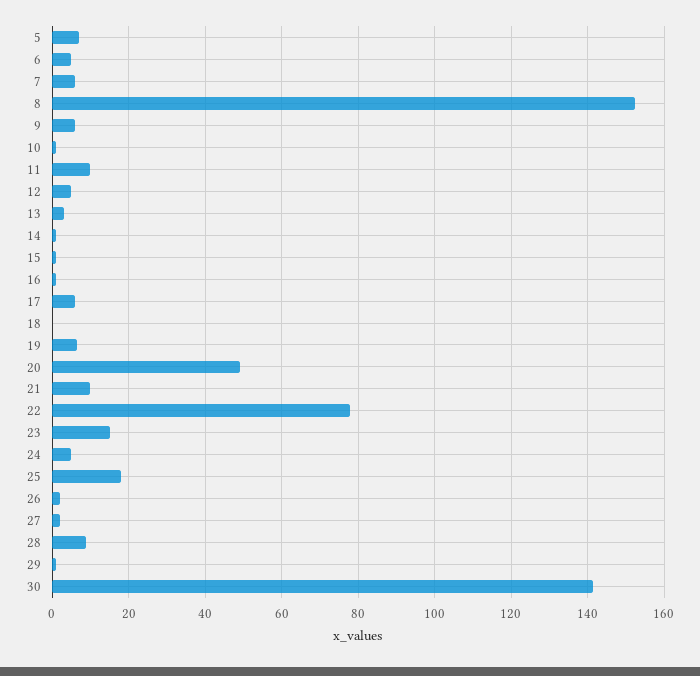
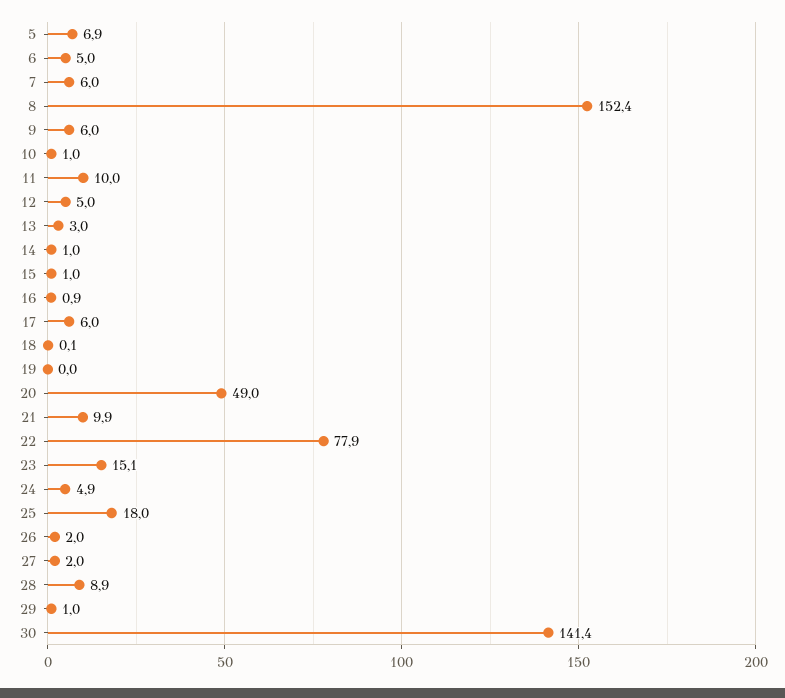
  {
    "5": 6.9,
    "6": 5,
    "7": 6,
    "8": 152.4,
    "9": 6,
    "10": 1,
    "11": 10,
    "12": 5,
    "13": 3,
    "14": 1,
    "15": 1,
    "16": 0.9,
    "17": 6,
    "18": 0.1,
-   "19": 6,
+   "19": 0,
    "20": 49,
    "21": 9.9,
    "22": 77.9,
    "23": 15.1,
    "24": 4.9,
    "25": 18,
    "26": 2,
    "27": 2,
    "28": 8.9,
    "29": 1,
    "30": 141.4
  }

